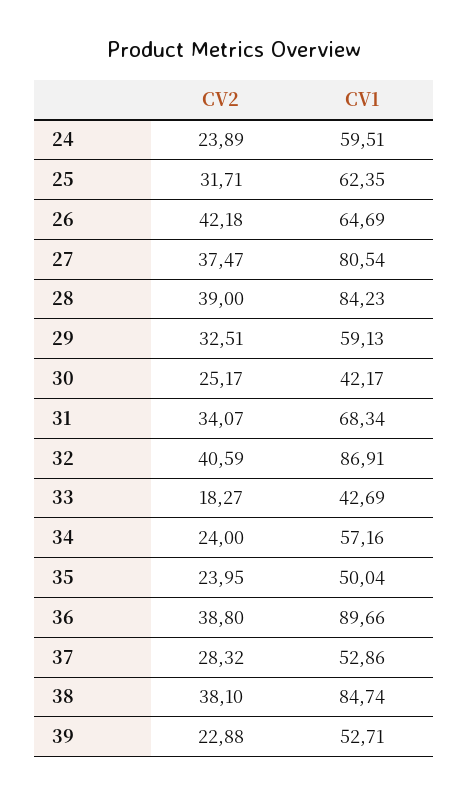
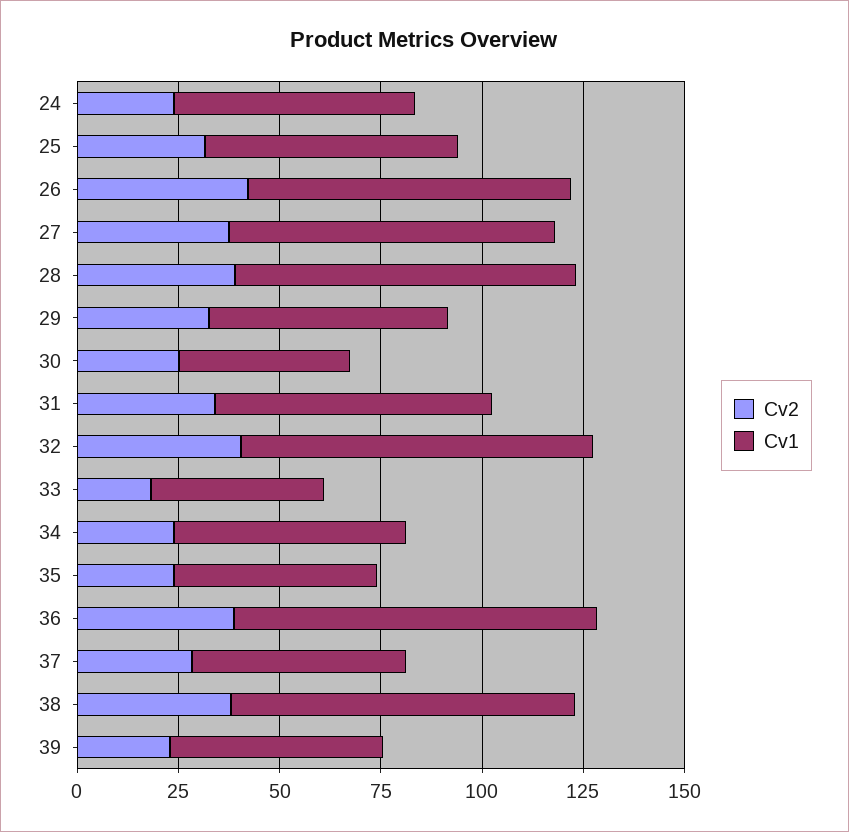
  {
    "CV2": {
      "24": 23.89,
      "25": 31.71,
      "26": 42.18,
      "27": 37.47,
      "28": 39,
      "29": 32.51,
      "30": 25.17,
      "31": 34.07,
      "32": 40.59,
      "33": 18.27,
      "34": 24,
      "35": 23.95,
      "36": 38.8,
      "37": 28.32,
      "38": 38.1,
      "39": 22.88
    },
    "CV1": {
      "24": 59.51,
      "25": 62.35,
-     "26": 64.69,
+     "26": 80,
      "27": 80.54,
      "28": 84.23,
      "29": 59.13,
      "30": 42.17,
      "31": 68.34,
      "32": 86.91,
      "33": 42.69,
      "34": 57.16,
      "35": 50.04,
      "36": 89.66,
      "37": 52.86,
      "38": 84.74,
      "39": 52.71
    }
  }

